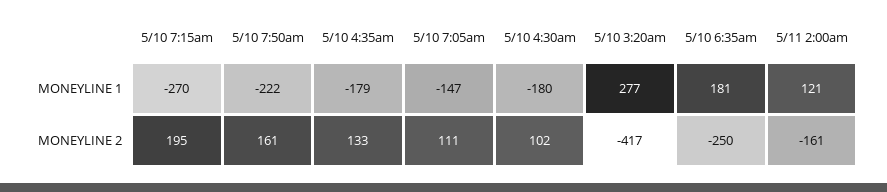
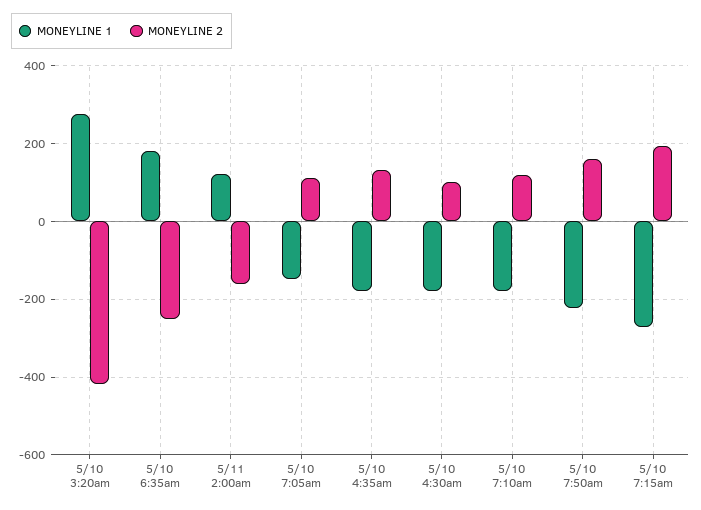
  {
    "MONEYLINE 1": {
      "5/10 7:15am": -270,
      "5/10 7:50am": -222,
      "5/10 4:35am": -179,
      "5/10 7:05am": -147,
      "5/10 4:30am": -180,
      "5/10 3:20am": 277,
      "5/10 6:35am": 181,
-     "5/11 2:00am": 121
+     "5/11 2:00am": 121,
+     "5/10 7:10am": -180
    },
    "MONEYLINE 2": {
      "5/10 7:15am": 195,
      "5/10 7:50am": 161,
      "5/10 4:35am": 133,
      "5/10 7:05am": 111,
      "5/10 4:30am": 102,
      "5/10 3:20am": -417,
      "5/10 6:35am": -250,
-     "5/11 2:00am": -161
+     "5/11 2:00am": -161,
+     "5/10 7:10am": 120
    }
  }

